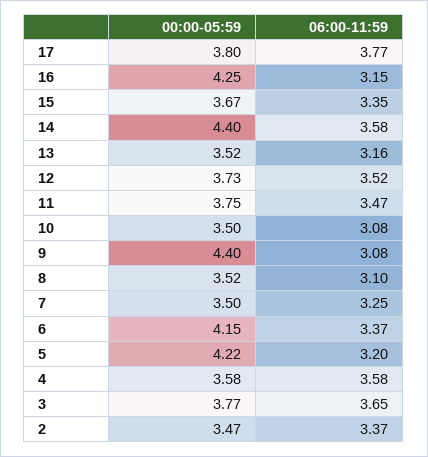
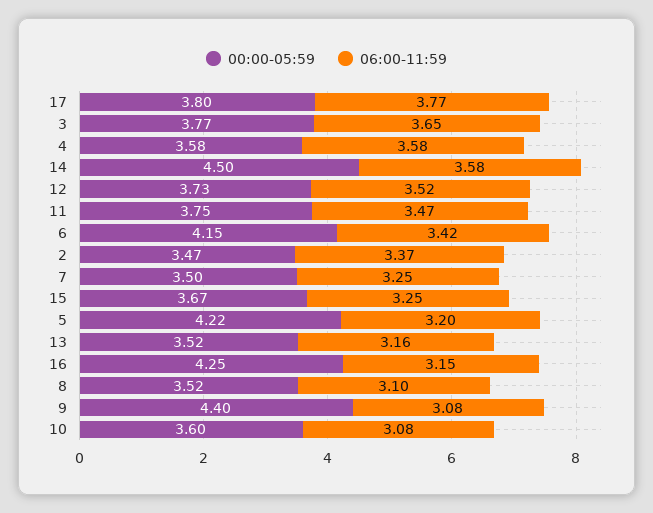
  {
    "00:00-05:59": {
      "17": 3.8,
      "16": 4.25,
      "15": 3.67,
-     "14": 4.4,
+     "14": 4.5,
      "13": 3.52,
      "12": 3.73,
      "11": 3.75,
-     "10": 3.5,
+     "10": 3.6,
      "9": 4.4,
      "8": 3.52,
      "7": 3.5,
      "6": 4.15,
      "5": 4.22,
      "4": 3.58,
      "3": 3.77,
      "2": 3.47
    },
    "06:00-11:59": {
      "17": 3.77,
      "16": 3.15,
-     "15": 3.35,
+     "15": 3.25,
      "14": 3.58,
      "13": 3.16,
      "12": 3.52,
      "11": 3.47,
      "10": 3.08,
      "9": 3.08,
      "8": 3.1,
      "7": 3.25,
-     "6": 3.37,
+     "6": 3.42,
      "5": 3.2,
      "4": 3.58,
      "3": 3.65,
      "2": 3.37
    }
  }

